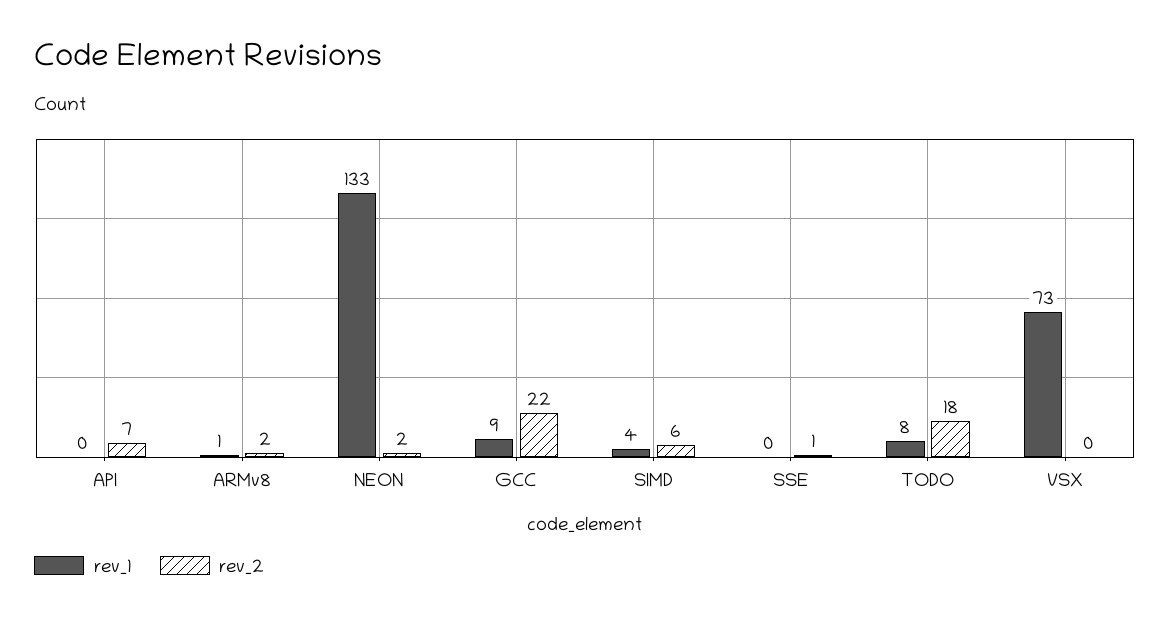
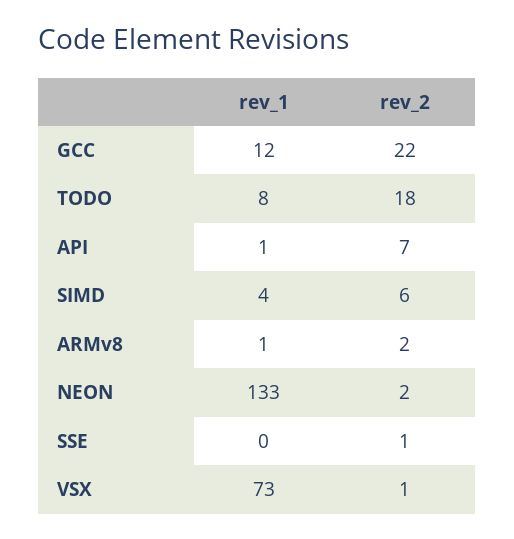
  {
    "rev_1": {
-     "API": 0,
+     "API": 1,
      "ARMv8": 1,
      "NEON": 133,
-     "GCC": 9,
+     "GCC": 12,
      "SIMD": 4,
      "SSE": 0,
      "TODO": 8,
      "VSX": 73
    },
    "rev_2": {
      "API": 7,
      "ARMv8": 2,
      "NEON": 2,
      "GCC": 22,
      "SIMD": 6,
      "SSE": 1,
      "TODO": 18,
-     "VSX": 0
+     "VSX": 1
    }
  }

